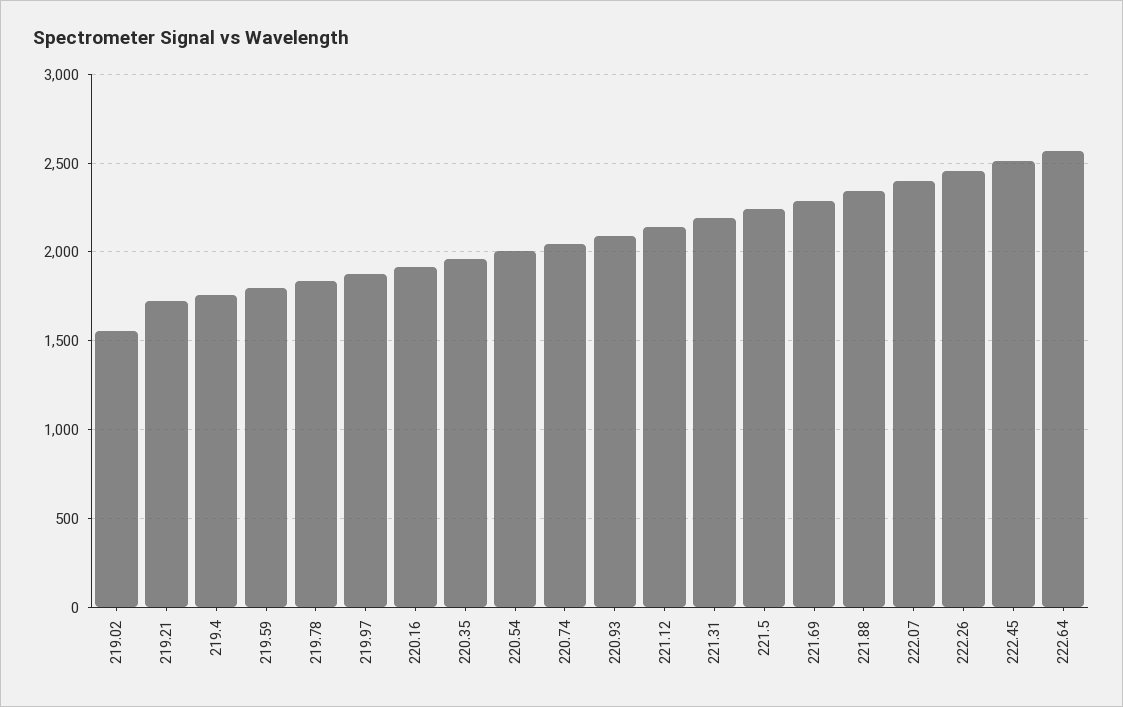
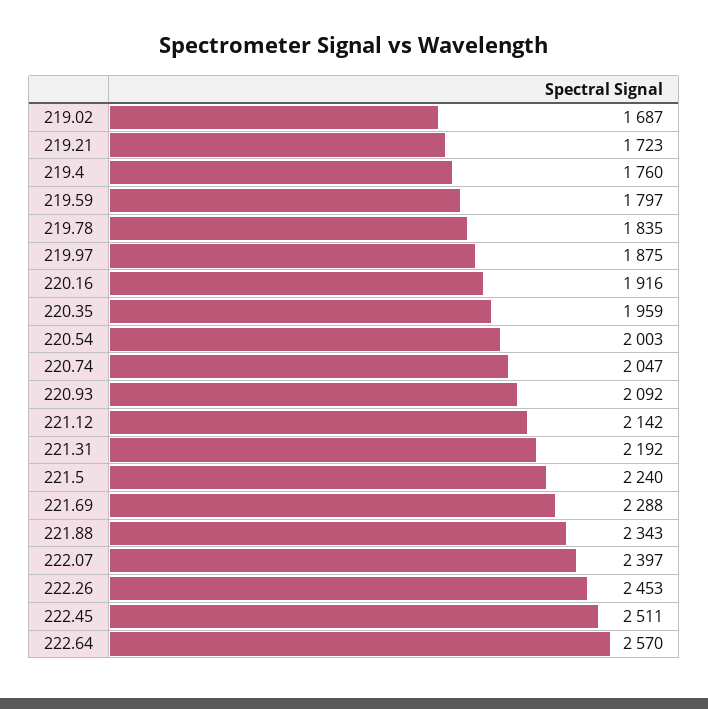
  {
-   "219.02": 1550,
+   "219.02": 1687,
    "219.21": 1723,
    "219.4": 1760,
    "219.59": 1797,
    "219.78": 1835,
    "219.97": 1875,
    "220.16": 1916,
    "220.35": 1959,
    "220.54": 2003,
    "220.74": 2047,
    "220.93": 2092,
    "221.12": 2142,
    "221.31": 2192,
    "221.5": 2240,
    "221.69": 2288,
    "221.88": 2343,
    "222.07": 2397,
    "222.26": 2453,
    "222.45": 2511,
    "222.64": 2570
  }

